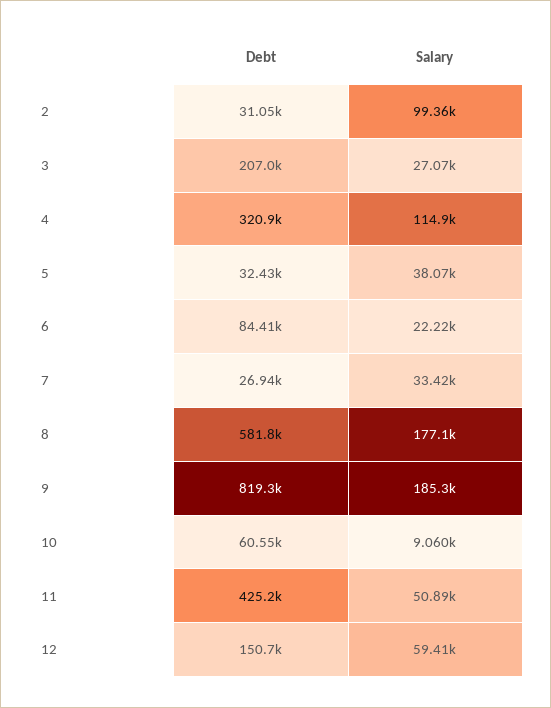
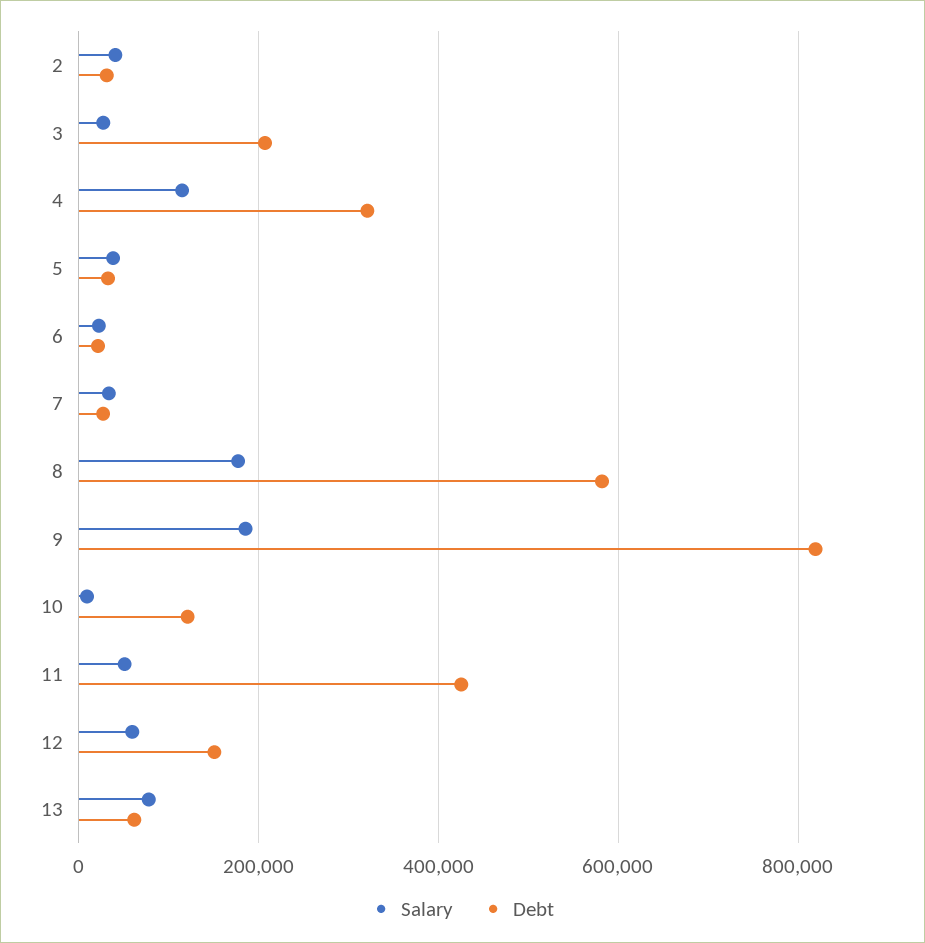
  {
    "Debt": {
      "2": 31050,
      "3": 207000,
      "4": 320900,
      "5": 32430,
-     "6": 84410,
+     "6": 20000,
      "7": 26940,
      "8": 581800,
      "9": 819300,
-     "10": 60550,
+     "10": 120000,
      "11": 425200,
-     "12": 150700
+     "12": 150700,
+     "13": 60000
    },
    "Salary": {
-     "2": 99360,
+     "2": 40000,
      "3": 27070,
      "4": 114900,
      "5": 38070,
      "6": 22220,
      "7": 33420,
      "8": 177100,
      "9": 185300,
      "10": 9060,
      "11": 50890,
-     "12": 59410
+     "12": 59410,
+     "13": 80000
    }
  }

